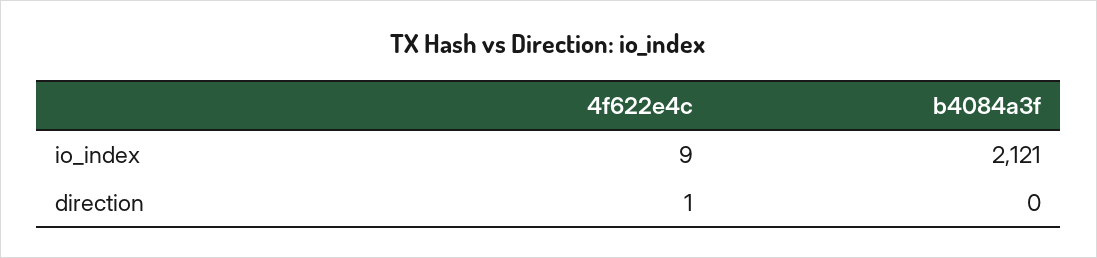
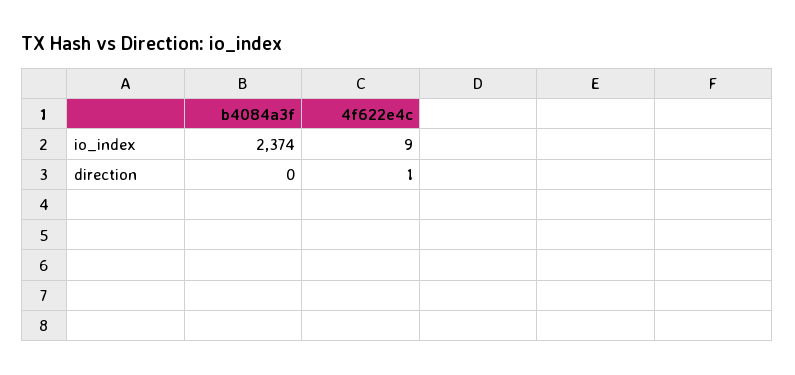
  {
    "4f622e4c": {
      "io_index": 9,
      "direction": 1
    },
    "b4084a3f": {
-     "io_index": 2121,
+     "io_index": 2374,
      "direction": 0
    }
  }

